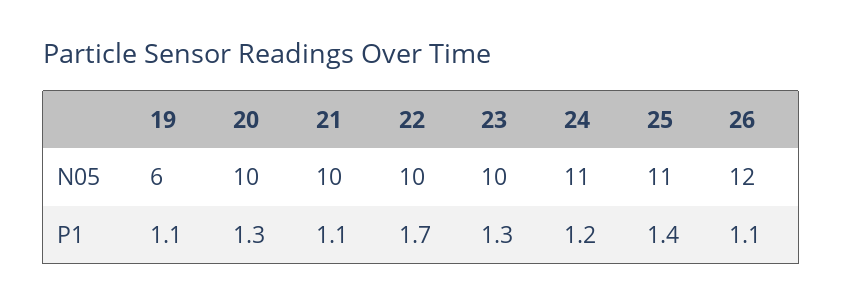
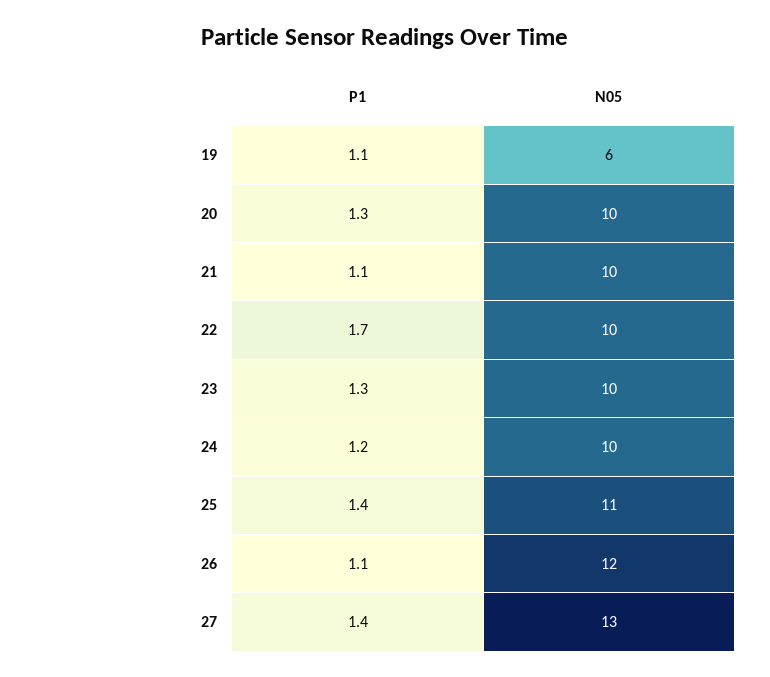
  {
    "19": {
      "N05": 6,
      "P1": 1.1
    },
    "20": {
      "N05": 10,
      "P1": 1.3
    },
    "21": {
      "N05": 10,
      "P1": 1.1
    },
    "22": {
      "N05": 10,
      "P1": 1.7
    },
    "23": {
      "N05": 10,
      "P1": 1.3
    },
    "24": {
-     "N05": 11,
+     "N05": 10,
      "P1": 1.2
    },
    "25": {
      "N05": 11,
      "P1": 1.4
    },
    "26": {
      "N05": 12,
      "P1": 1.1
-   }
+   },
+   "27": {
+     "P1": 1.4,
+     "N05": 13
+   }
  }

